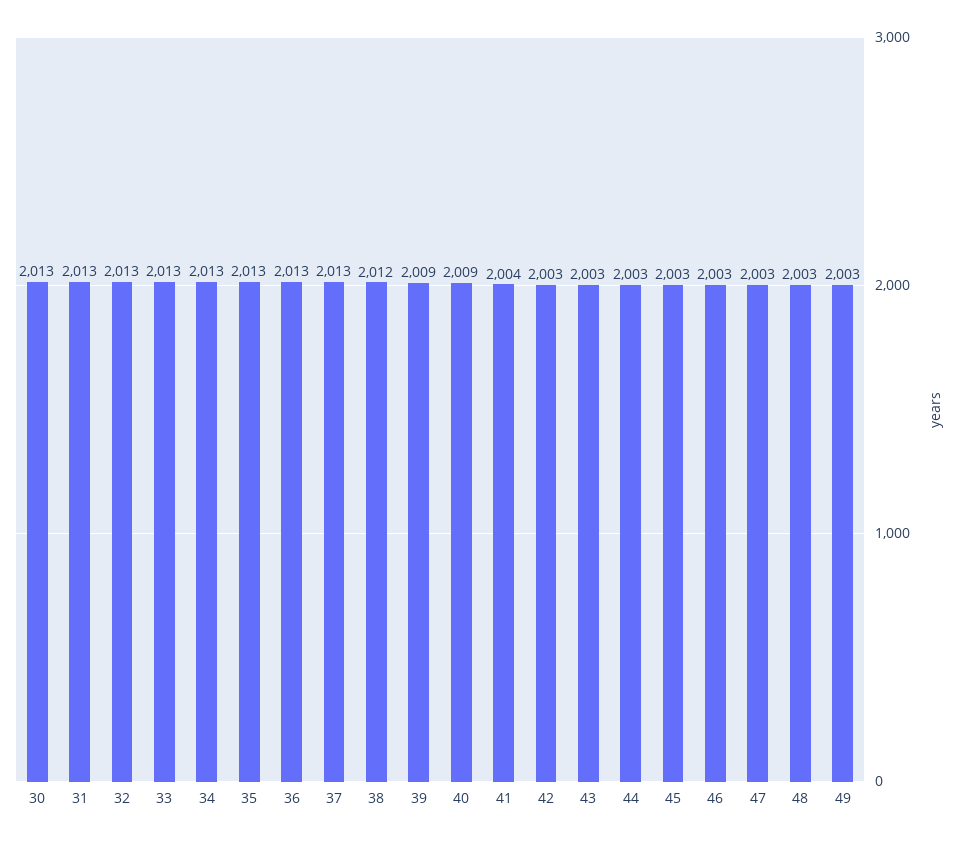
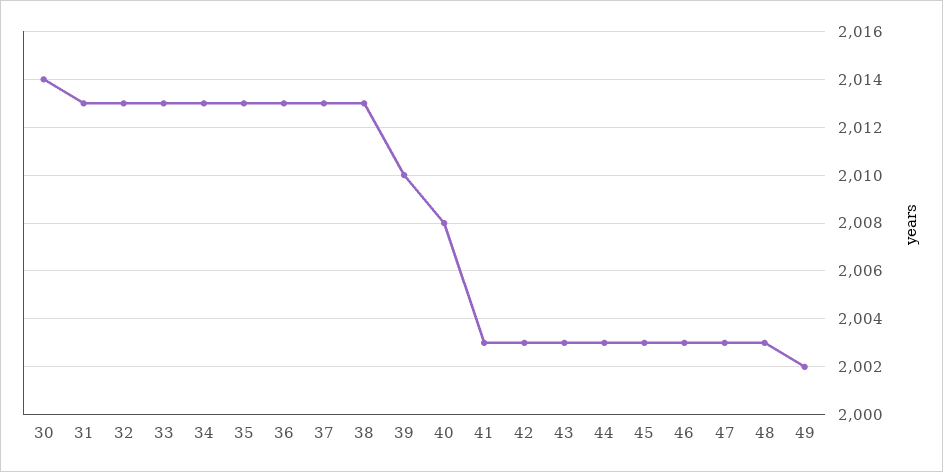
  {
-   "30": 2013,
+   "30": 2014,
    "31": 2013,
    "32": 2013,
    "33": 2013,
    "34": 2013,
    "35": 2013,
    "36": 2013,
    "37": 2013,
-   "38": 2012,
+   "38": 2013,
-   "39": 2009,
+   "39": 2010,
-   "40": 2009,
+   "40": 2008,
-   "41": 2004,
+   "41": 2003,
    "42": 2003,
    "43": 2003,
    "44": 2003,
    "45": 2003,
    "46": 2003,
    "47": 2003,
    "48": 2003,
-   "49": 2003
+   "49": 2002
  }

